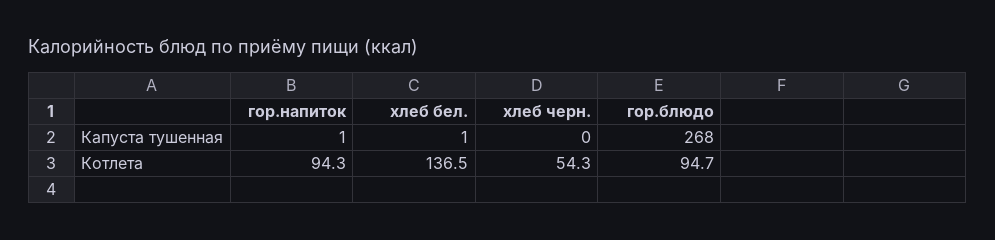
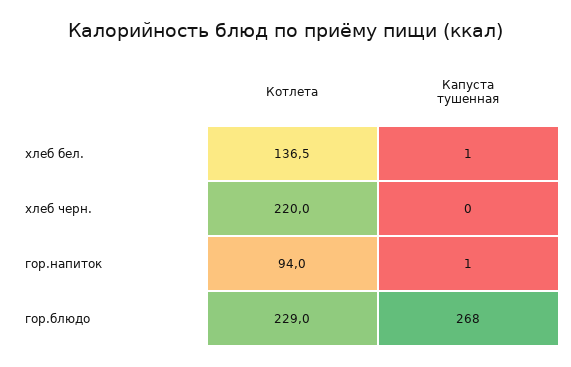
  {
    "гор.напиток": {
      "Капуста тушенная": 1,
-     "Котлета": 94.3
+     "Котлета": 94
    },
    "хлеб бел.": {
      "Капуста тушенная": 1,
      "Котлета": 136.5
    },
    "хлеб черн.": {
      "Капуста тушенная": 0,
-     "Котлета": 54.3
+     "Котлета": 220
    },
    "гор.блюдо": {
      "Капуста тушенная": 268,
-     "Котлета": 94.7
+     "Котлета": 229
    }
  }

